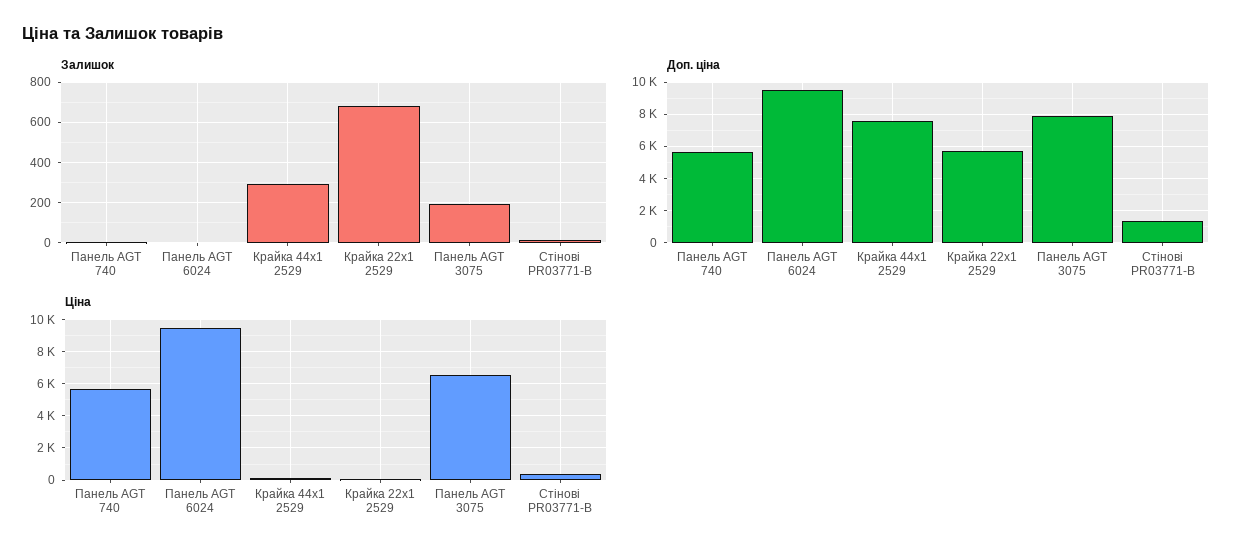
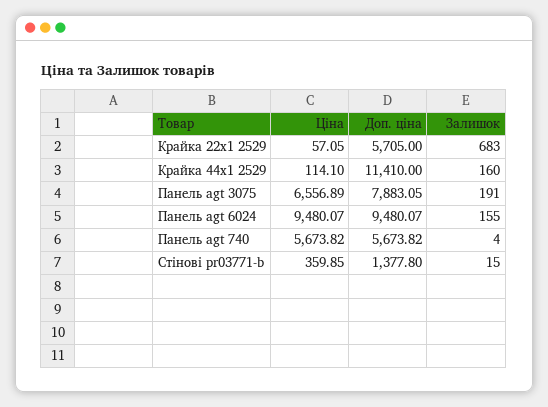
  {
    "Залишок": {
      "Панель AGT 740": 4,
-     "Панель AGT 6024": 0,
+     "Панель AGT 6024": 155,
-     "Крайка 44x1 2529": 300,
+     "Крайка 44x1 2529": 160,
      "Крайка 22x1 2529": 683,
      "Панель AGT 3075": 191,
      "Стінові PR03771-B": 15
    },
    "Доп. ціна": {
      "Панель AGT 740": 5673.82,
      "Панель AGT 6024": 9480.07,
-     "Крайка 44x1 2529": 7500,
+     "Крайка 44x1 2529": 11410,
      "Крайка 22x1 2529": 5705,
      "Панель AGT 3075": 7883.05,
      "Стінові PR03771-B": 1377.8
    },
    "Ціна": {
      "Панель AGT 740": 5673.82,
      "Панель AGT 6024": 9480.07,
      "Крайка 44x1 2529": 114.1,
      "Крайка 22x1 2529": 57.05,
      "Панель AGT 3075": 6556.89,
      "Стінові PR03771-B": 359.85
    }
  }

